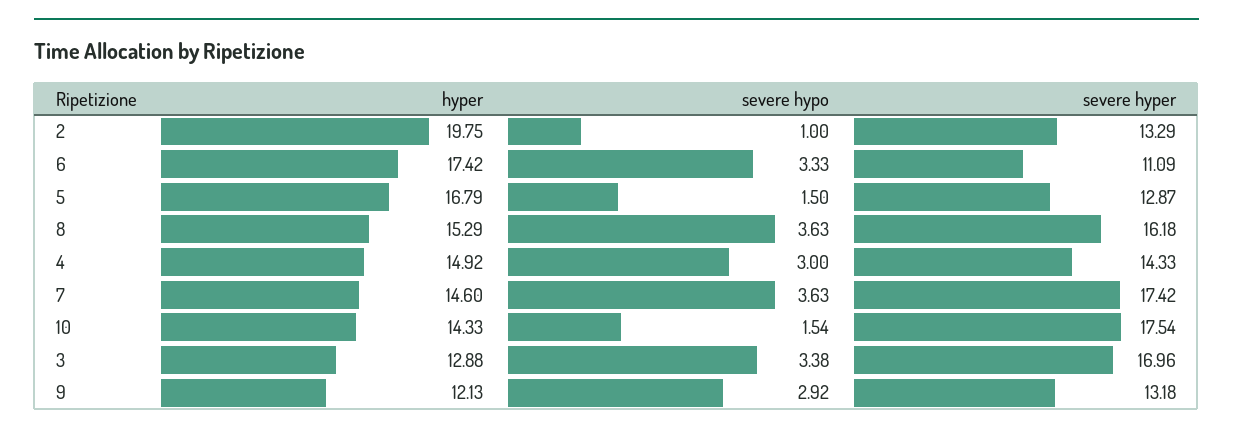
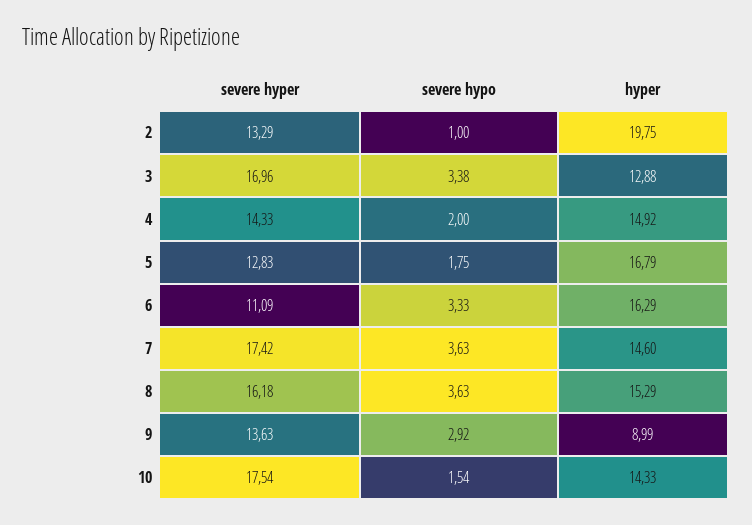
  {
    "hyper": {
      "2": 19.75,
-     "6": 17.42,
+     "6": 16.29,
      "5": 16.79,
      "8": 15.29,
      "4": 14.92,
      "7": 14.6,
      "10": 14.33,
      "3": 12.88,
-     "9": 12.13
+     "9": 8.99
    },
    "severe hypo": {
      "2": 1,
      "6": 3.33,
-     "5": 1.5,
+     "5": 1.75,
      "8": 3.63,
-     "4": 3,
+     "4": 2,
      "7": 3.63,
      "10": 1.54,
      "3": 3.38,
      "9": 2.92
    },
    "severe hyper": {
      "2": 13.29,
      "6": 11.09,
-     "5": 12.87,
+     "5": 12.83,
      "8": 16.18,
      "4": 14.33,
      "7": 17.42,
      "10": 17.54,
      "3": 16.96,
-     "9": 13.18
+     "9": 13.63
    }
  }

